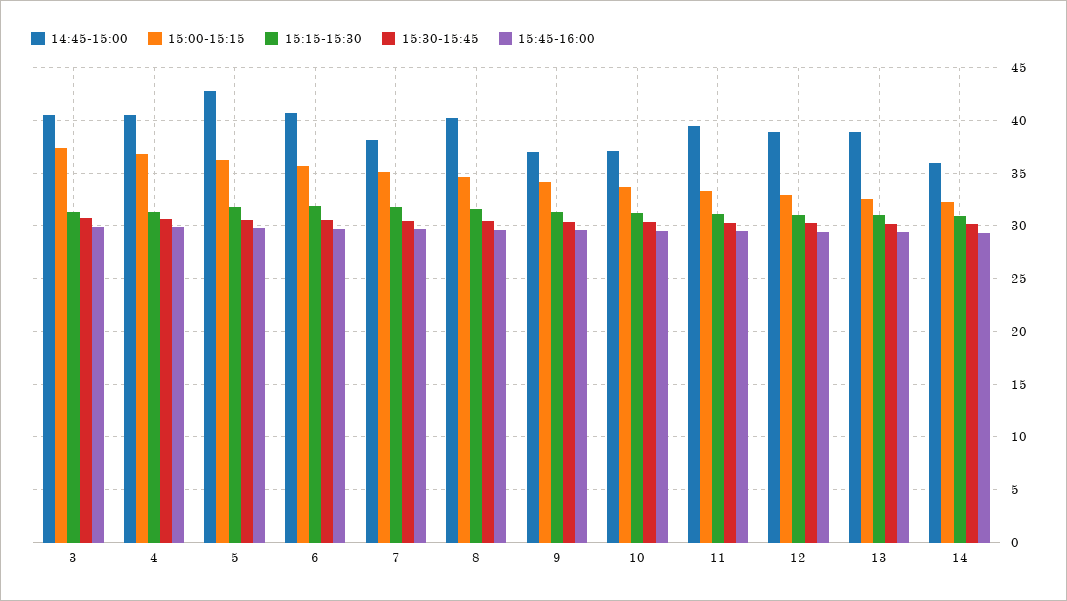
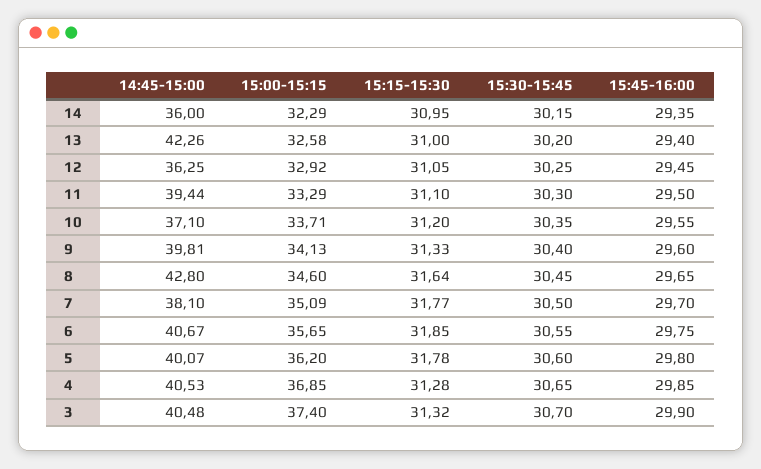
  {
    "14:45-15:00": {
      "3": 40.48,
      "4": 40.53,
-     "5": 43,
+     "5": 40.07,
      "6": 40.67,
      "7": 38.1,
-     "8": 40,
+     "8": 42.8,
-     "9": 37,
+     "9": 39.81,
      "10": 37.1,
      "11": 39.44,
-     "12": 39,
+     "12": 36.25,
-     "13": 39,
+     "13": 42.26,
      "14": 36
    },
    "15:00-15:15": {
      "3": 37.4,
      "4": 36.85,
      "5": 36.2,
      "6": 35.65,
      "7": 35.09,
      "8": 34.6,
      "9": 34.13,
      "10": 33.71,
      "11": 33.29,
      "12": 32.92,
      "13": 32.58,
      "14": 32.29
    },
    "15:15-15:30": {
      "3": 31.32,
      "4": 31.28,
      "5": 31.78,
      "6": 31.85,
      "7": 31.77,
      "8": 31.64,
      "9": 31.33,
      "10": 31.2,
      "11": 31.1,
      "12": 31.05,
      "13": 31,
      "14": 30.95
    },
    "15:30-15:45": {
      "3": 30.7,
      "4": 30.65,
      "5": 30.6,
      "6": 30.55,
      "7": 30.5,
      "8": 30.45,
      "9": 30.4,
      "10": 30.35,
      "11": 30.3,
      "12": 30.25,
      "13": 30.2,
      "14": 30.15
    },
    "15:45-16:00": {
      "3": 29.9,
      "4": 29.85,
      "5": 29.8,
      "6": 29.75,
      "7": 29.7,
      "8": 29.65,
      "9": 29.6,
      "10": 29.55,
      "11": 29.5,
      "12": 29.45,
      "13": 29.4,
      "14": 29.35
    }
  }

